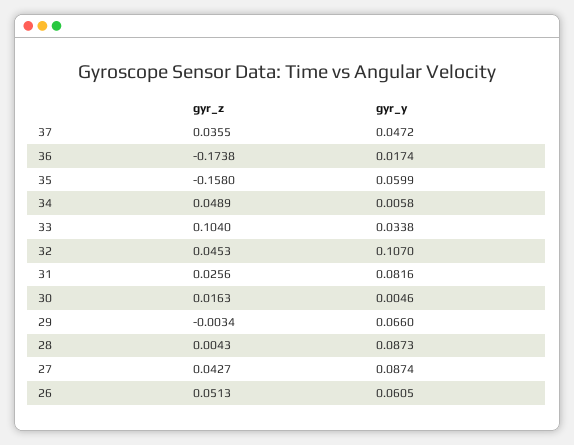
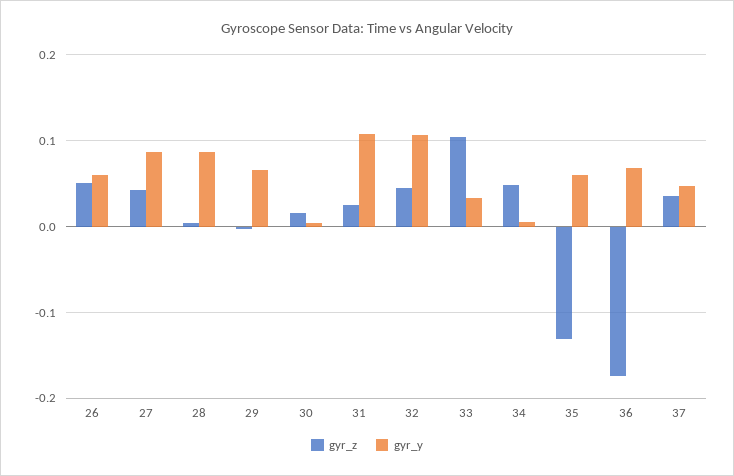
  {
    "gyr_z": {
      "37": 0.0355,
      "36": -0.1738,
-     "35": -0.158,
+     "35": -0.13,
      "34": 0.0489,
      "33": 0.104,
      "32": 0.0453,
      "31": 0.0256,
      "30": 0.0163,
      "29": -0.0034,
      "28": 0.0043,
      "27": 0.0427,
      "26": 0.0513
    },
    "gyr_y": {
      "37": 0.0472,
-     "36": 0.0174,
+     "36": 0.07,
      "35": 0.0599,
      "34": 0.0058,
      "33": 0.0338,
      "32": 0.107,
-     "31": 0.0816,
+     "31": 0.11,
      "30": 0.0046,
      "29": 0.066,
      "28": 0.0873,
      "27": 0.0874,
      "26": 0.0605
    }
  }

